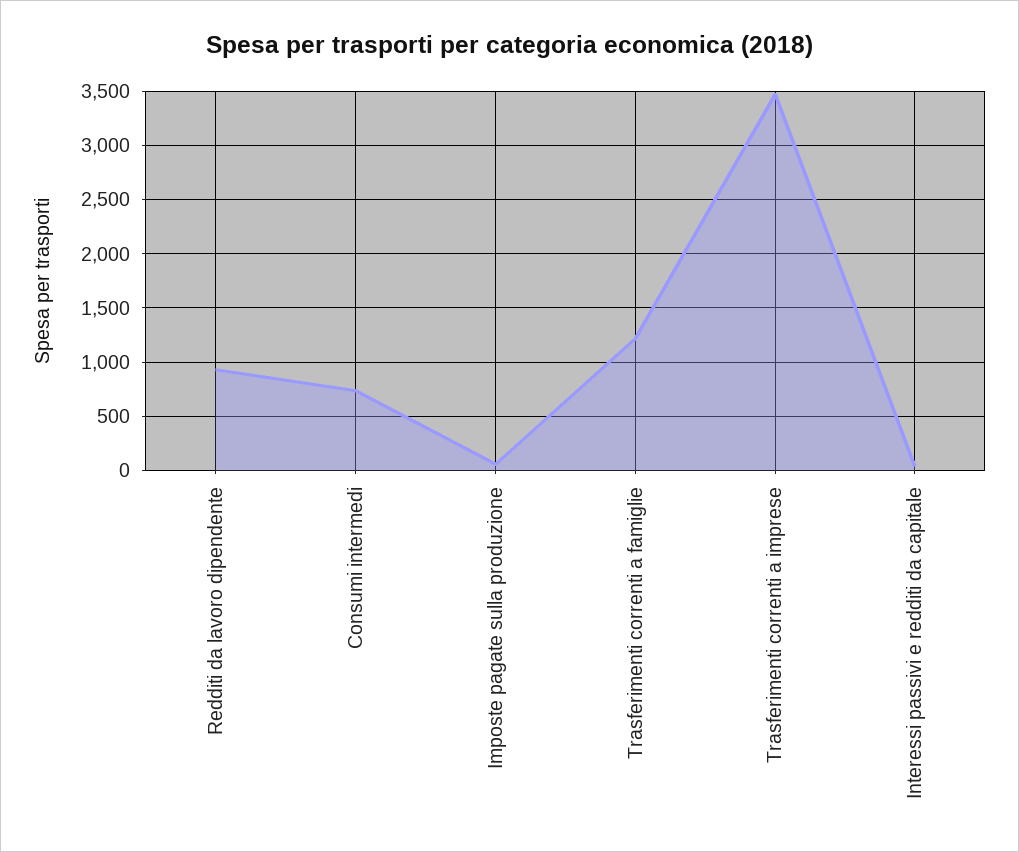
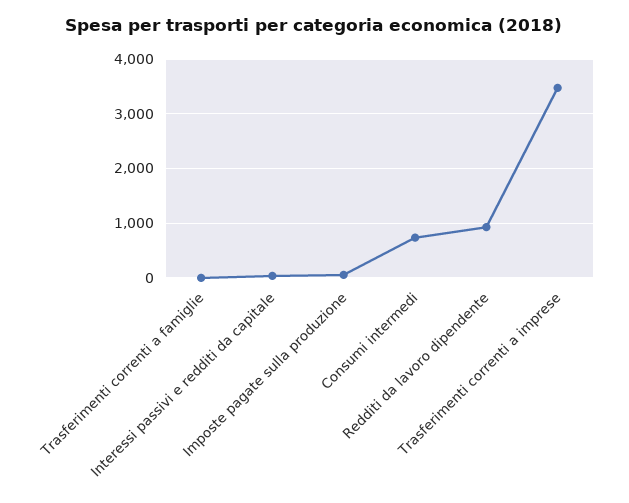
  {
    "Redditi da lavoro dipendente": 900,
    "Consumi intermedi": 700,
    "Imposte pagate sulla produzione": 100,
-   "Trasferimenti correnti a famiglie": 1200,
+   "Trasferimenti correnti a famiglie": 0,
    "Trasferimenti correnti a imprese": 3500,
    "Interessi passivi e redditi da capitale": 0
  }

